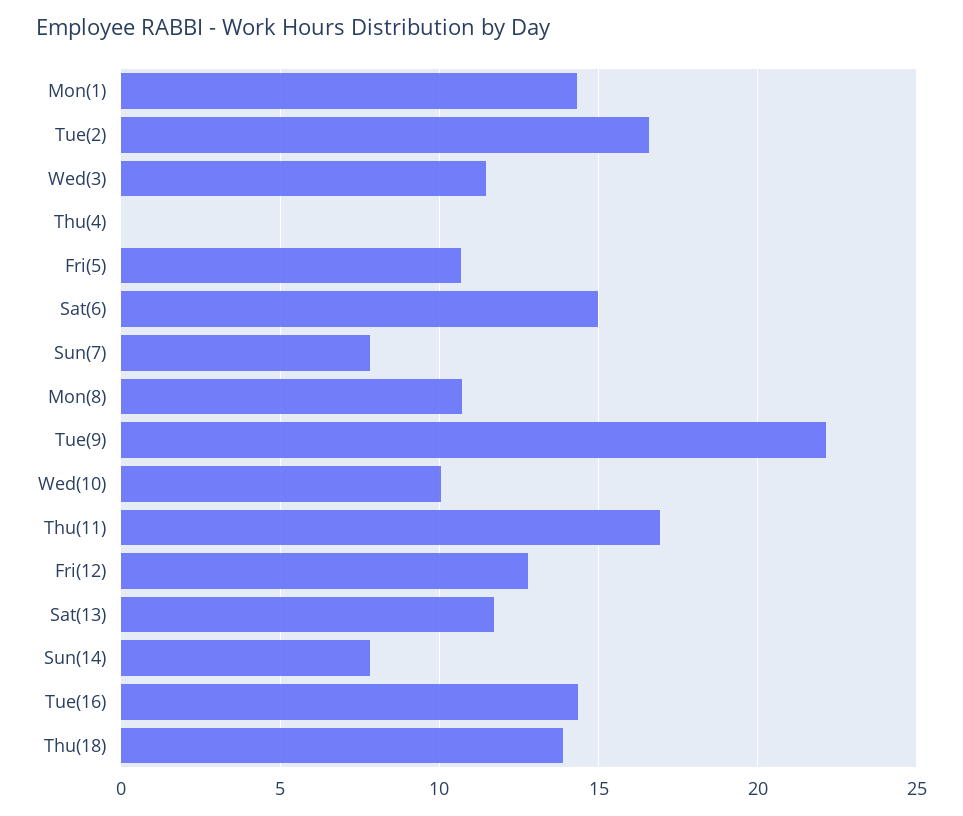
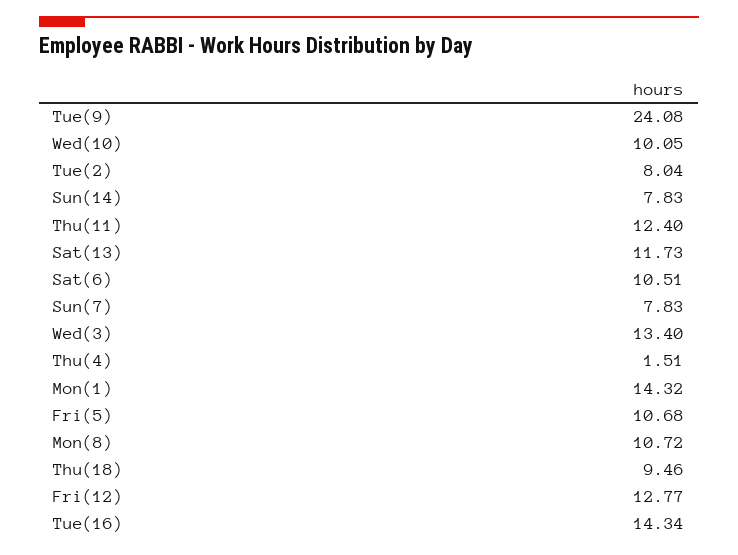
  {
    "Mon(1)": 14.32,
-   "Tue(2)": 16.5,
+   "Tue(2)": 8.04,
-   "Wed(3)": 11.5,
+   "Wed(3)": 13.4,
-   "Thu(4)": 0,
+   "Thu(4)": 1.51,
    "Fri(5)": 10.68,
-   "Sat(6)": 15,
+   "Sat(6)": 10.51,
    "Sun(7)": 7.83,
    "Mon(8)": 10.72,
-   "Tue(9)": 22,
+   "Tue(9)": 24.08,
    "Wed(10)": 10.05,
-   "Thu(11)": 17,
+   "Thu(11)": 12.4,
    "Fri(12)": 12.77,
    "Sat(13)": 11.73,
    "Sun(14)": 7.83,
    "Tue(16)": 14.34,
-   "Thu(18)": 14
+   "Thu(18)": 9.46
  }

